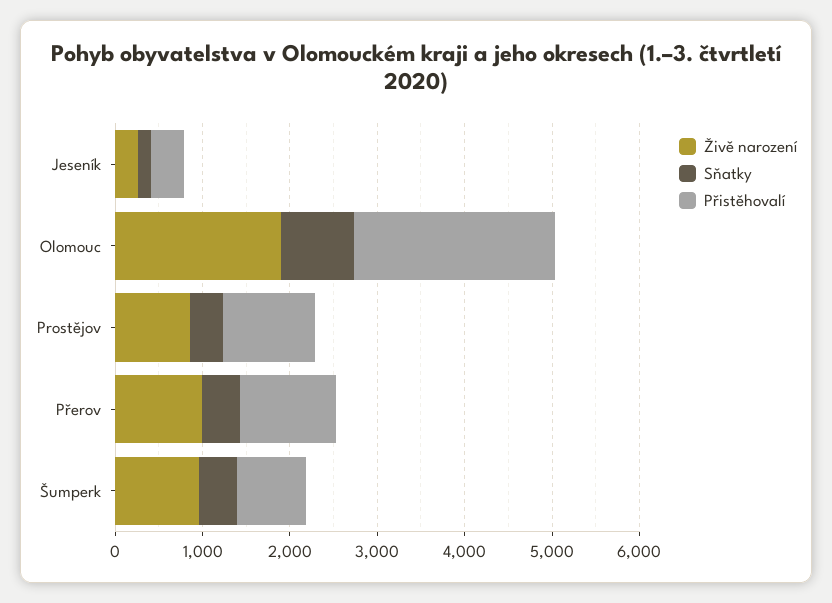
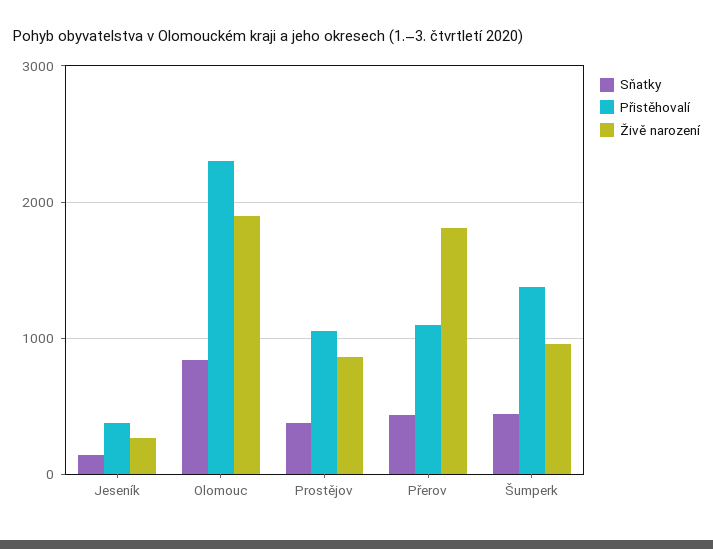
  {
    "Živě narození": {
      "Jeseník": 300,
      "Olomouc": 1900,
      "Prostějov": 900,
-     "Přerov": 1000,
+     "Přerov": 1800,
      "Šumperk": 1000
    },
    "Sňatky": {
      "Jeseník": 100,
      "Olomouc": 800,
      "Prostějov": 400,
      "Přerov": 400,
      "Šumperk": 400
    },
    "Přistěhovalí": {
      "Jeseník": 400,
      "Olomouc": 2300,
      "Prostějov": 1100,
      "Přerov": 1100,
-     "Šumperk": 800
+     "Šumperk": 1400
    }
  }

